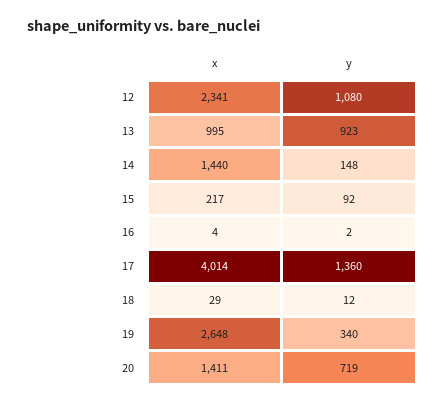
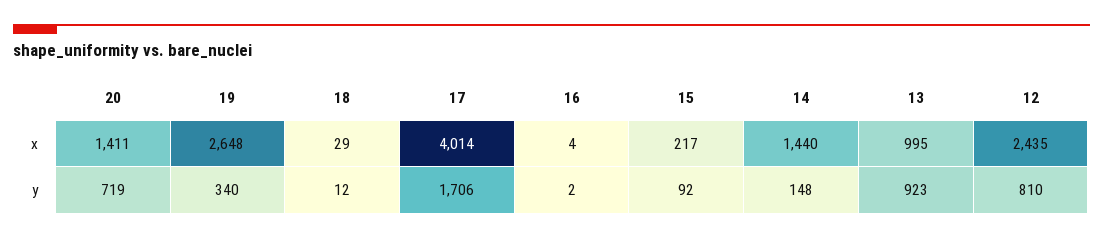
  {
    "x": {
-     "12": 2341,
+     "12": 2435,
      "13": 995,
      "14": 1440,
      "15": 217,
      "16": 4,
      "17": 4014,
      "18": 29,
      "19": 2648,
      "20": 1411
    },
    "y": {
-     "12": 1080,
+     "12": 810,
      "13": 923,
      "14": 148,
      "15": 92,
      "16": 2,
-     "17": 1360,
+     "17": 1706,
      "18": 12,
      "19": 340,
      "20": 719
    }
  }

